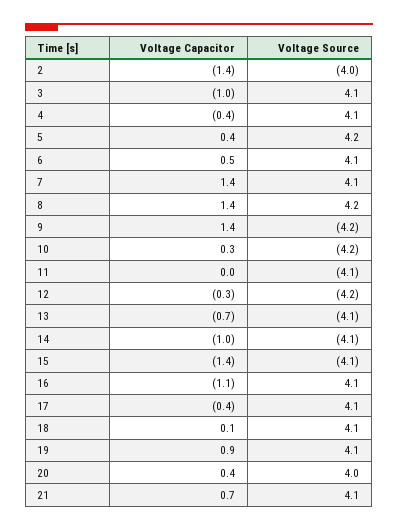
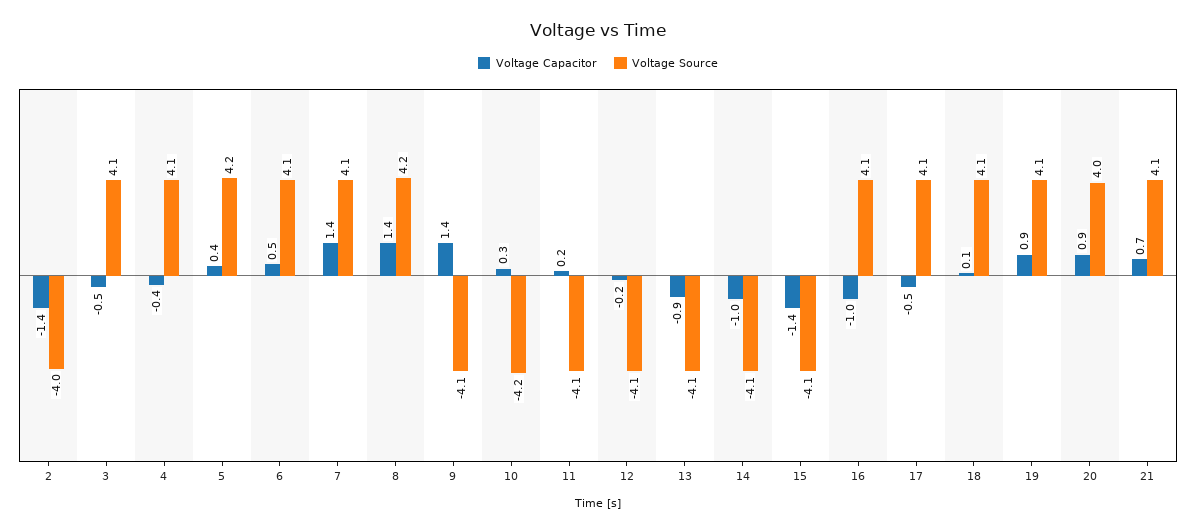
  {
    "Voltage Capacitor": {
      "2": -1.4,
-     "3": -1,
+     "3": -0.5,
      "4": -0.4,
      "5": 0.4,
      "6": 0.5,
      "7": 1.4,
      "8": 1.4,
      "9": 1.4,
      "10": 0.3,
-     "11": 0,
+     "11": 0.2,
-     "12": -0.3,
+     "12": -0.2,
-     "13": -0.7,
+     "13": -0.9,
      "14": -1,
      "15": -1.4,
-     "16": -1.1,
+     "16": -1,
-     "17": -0.4,
+     "17": -0.5,
      "18": 0.1,
      "19": 0.9,
-     "20": 0.4,
+     "20": 0.9,
      "21": 0.7
    },
    "Voltage Source": {
      "2": -4,
      "3": 4.1,
      "4": 4.1,
      "5": 4.2,
      "6": 4.1,
      "7": 4.1,
      "8": 4.2,
-     "9": -4.2,
+     "9": -4.1,
      "10": -4.2,
      "11": -4.1,
-     "12": -4.2,
+     "12": -4.1,
      "13": -4.1,
      "14": -4.1,
      "15": -4.1,
      "16": 4.1,
      "17": 4.1,
      "18": 4.1,
      "19": 4.1,
      "20": 4,
      "21": 4.1
    }
  }

